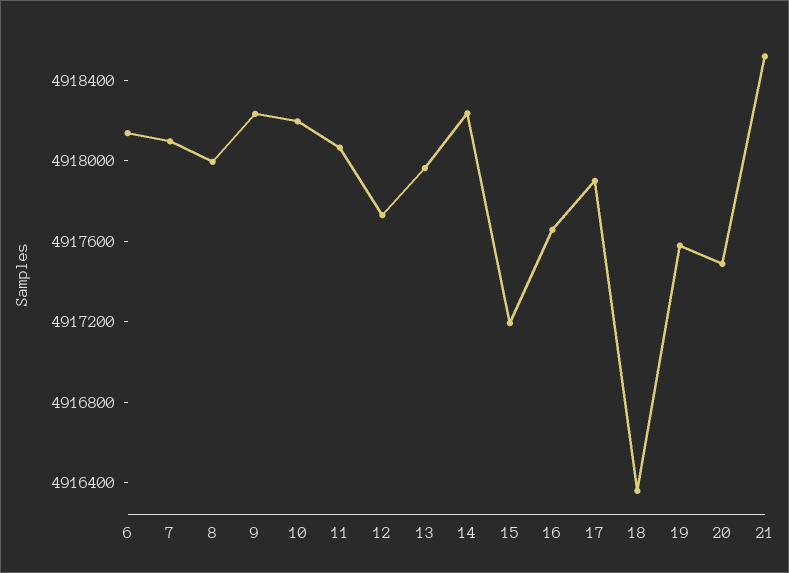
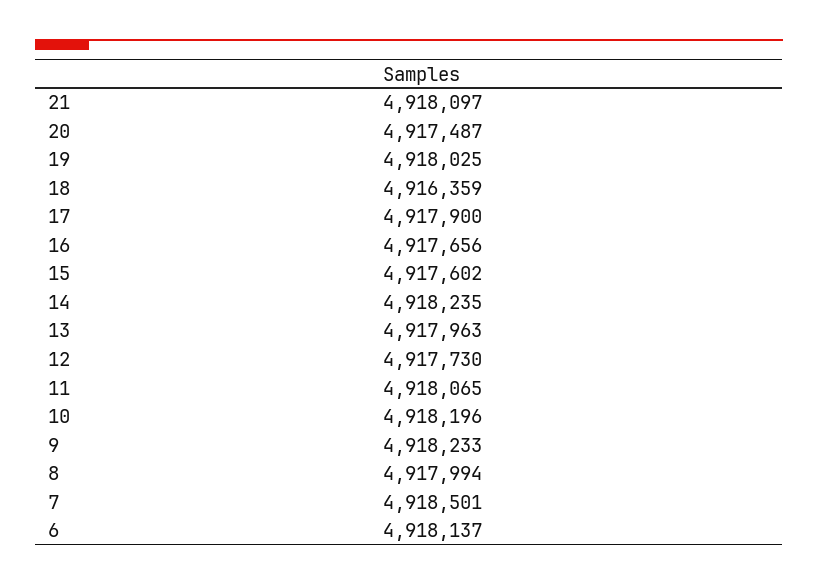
  {
    "6": 4918137,
-   "7": 4918100,
+   "7": 4918501,
    "8": 4917994,
    "9": 4918233,
    "10": 4918196,
    "11": 4918065,
    "12": 4917730,
    "13": 4917963,
    "14": 4918235,
-   "15": 4917200,
+   "15": 4917602,
    "16": 4917656,
    "17": 4917900,
    "18": 4916359,
-   "19": 4917600,
+   "19": 4918025,
    "20": 4917487,
-   "21": 4918500
+   "21": 4918097
  }

